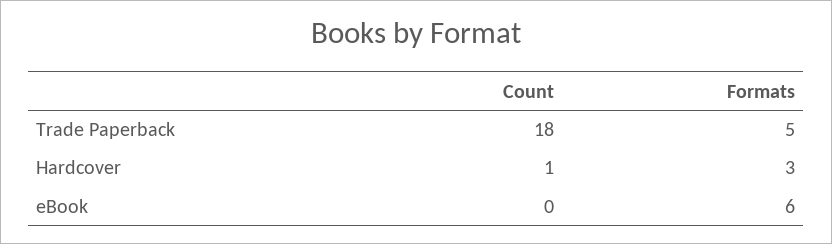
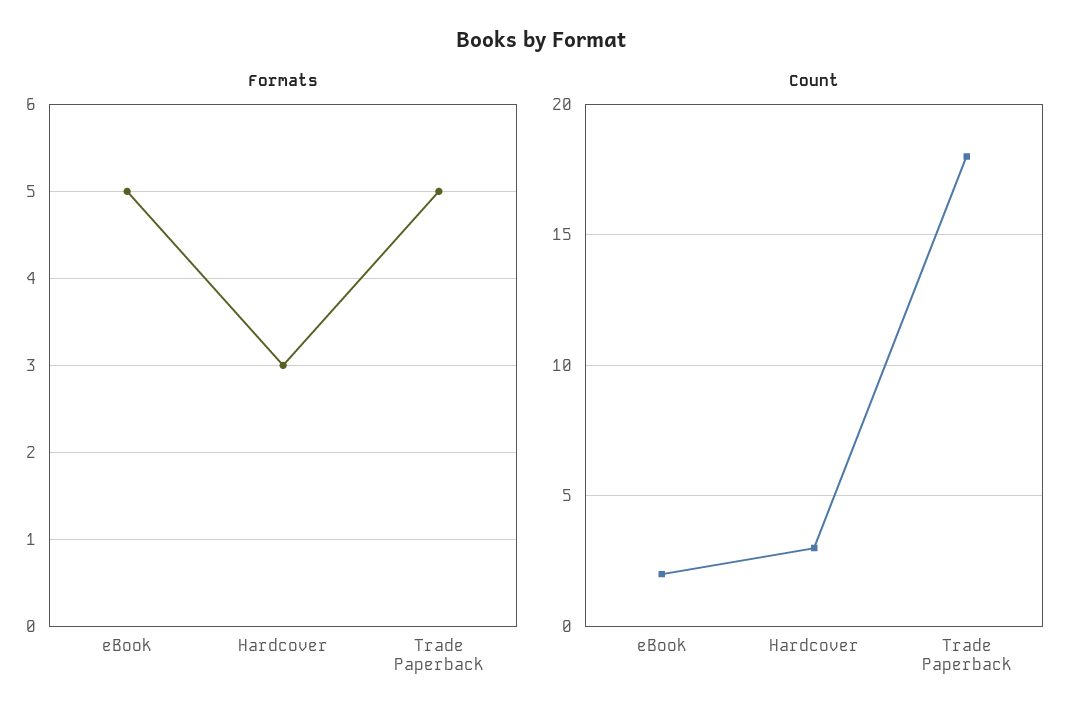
  {
    "Count": {
      "Trade Paperback": 18,
-     "Hardcover": 1,
+     "Hardcover": 3,
-     "eBook": 0
+     "eBook": 2
    },
    "Formats": {
      "Trade Paperback": 5,
      "Hardcover": 3,
-     "eBook": 6
+     "eBook": 5
    }
  }

